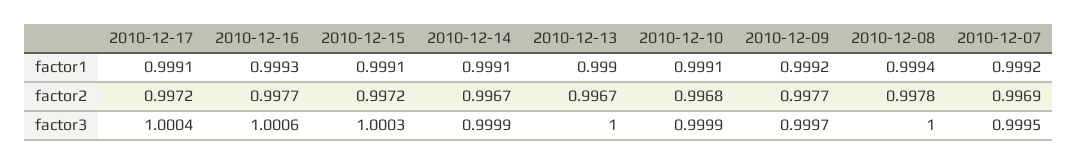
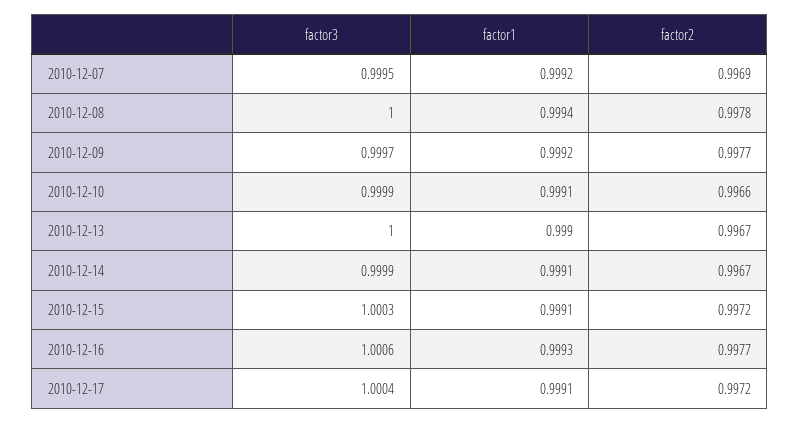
  {
    "2010-12-17": {
      "factor1": 0.9991,
      "factor2": 0.9972,
      "factor3": 1.0004
    },
    "2010-12-16": {
      "factor1": 0.9993,
      "factor2": 0.9977,
      "factor3": 1.0006
    },
    "2010-12-15": {
      "factor1": 0.9991,
      "factor2": 0.9972,
      "factor3": 1.0003
    },
    "2010-12-14": {
      "factor1": 0.9991,
      "factor2": 0.9967,
      "factor3": 0.9999
    },
    "2010-12-13": {
      "factor1": 0.999,
      "factor2": 0.9967,
      "factor3": 1
    },
    "2010-12-10": {
      "factor1": 0.9991,
-     "factor2": 0.9968,
+     "factor2": 0.9966,
      "factor3": 0.9999
    },
    "2010-12-09": {
      "factor1": 0.9992,
      "factor2": 0.9977,
      "factor3": 0.9997
    },
    "2010-12-08": {
      "factor1": 0.9994,
      "factor2": 0.9978,
      "factor3": 1
    },
    "2010-12-07": {
      "factor1": 0.9992,
      "factor2": 0.9969,
      "factor3": 0.9995
    }
  }

